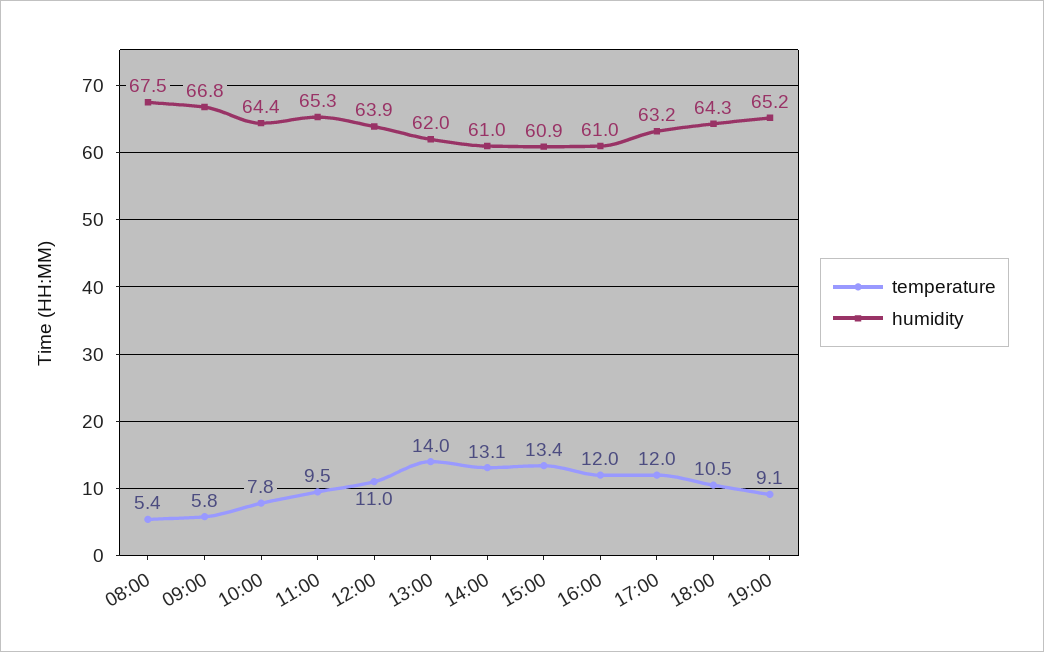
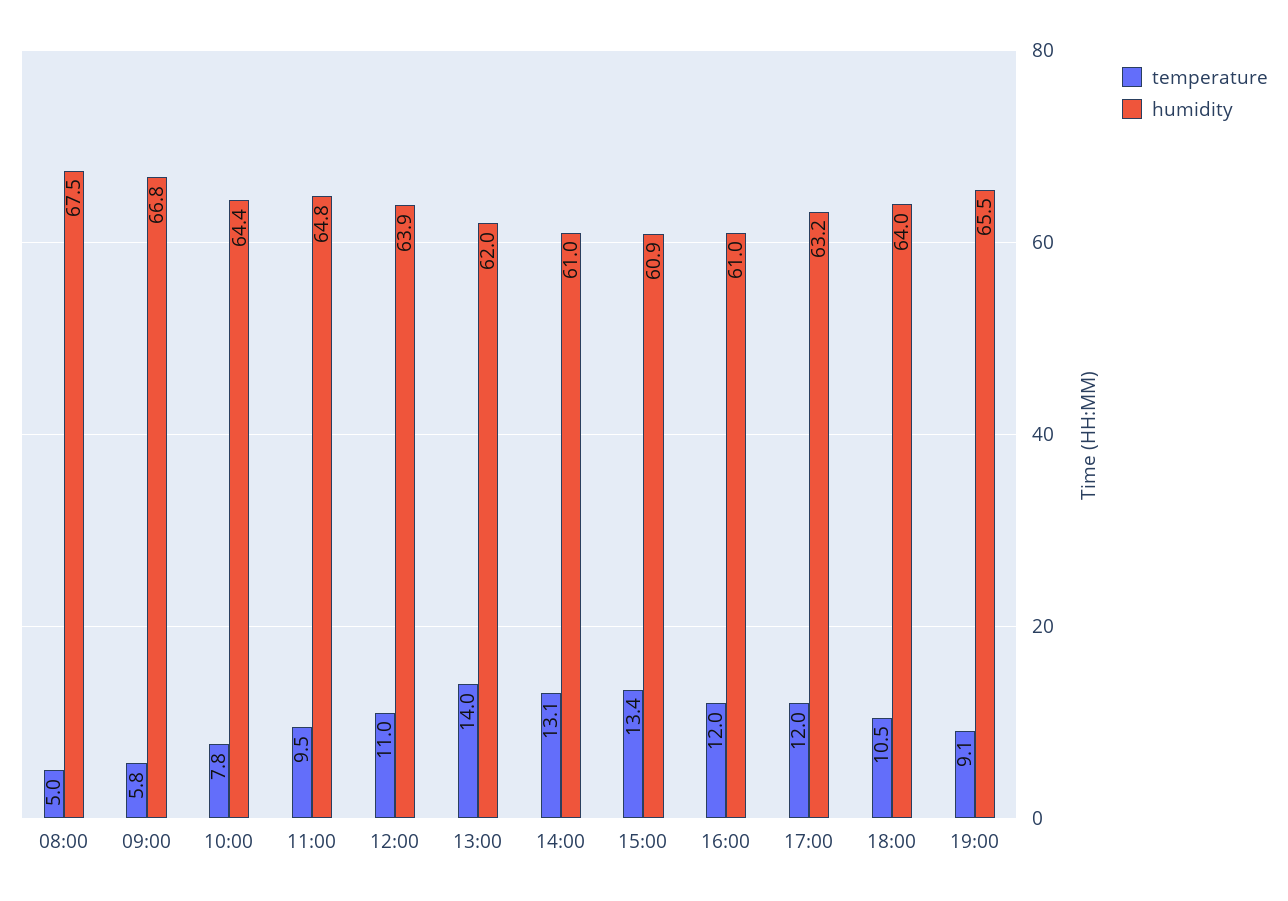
  {
    "temperature": {
-     "08:00": 5.4,
+     "08:00": 5,
      "09:00": 5.8,
      "10:00": 7.8,
      "11:00": 9.5,
      "12:00": 11,
      "13:00": 14,
      "14:00": 13.1,
      "15:00": 13.4,
      "16:00": 12,
      "17:00": 12,
      "18:00": 10.5,
      "19:00": 9.1
    },
    "humidity": {
      "08:00": 67.5,
      "09:00": 66.8,
      "10:00": 64.4,
-     "11:00": 65.3,
+     "11:00": 64.8,
      "12:00": 63.9,
      "13:00": 62,
      "14:00": 61,
      "15:00": 60.9,
      "16:00": 61,
      "17:00": 63.2,
-     "18:00": 64.3,
+     "18:00": 64,
-     "19:00": 65.2
+     "19:00": 65.5
    }
  }

